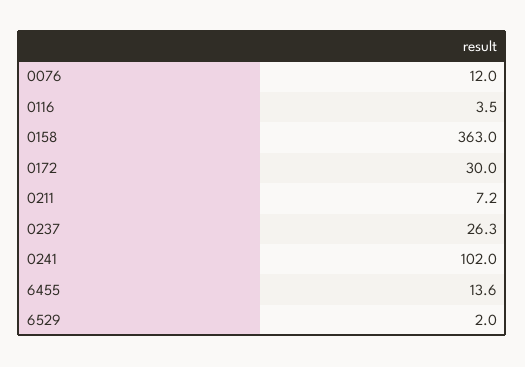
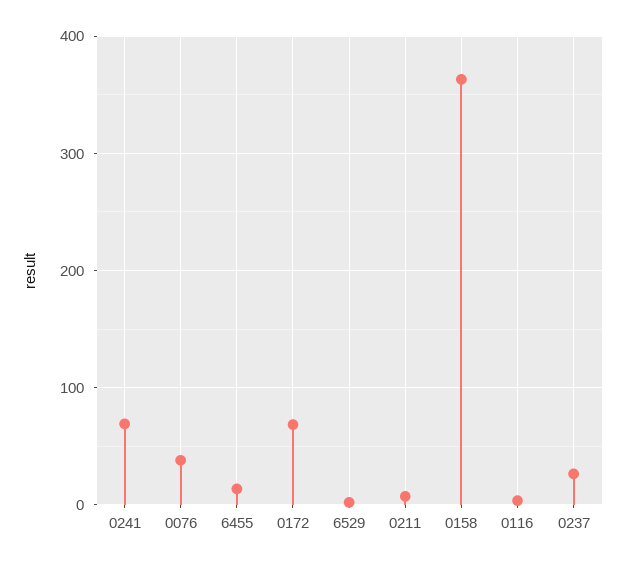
  {
-   "0076": 12,
+   "0076": 40,
    "0116": 3.5,
    "0158": 363,
-   "0172": 30,
+   "0172": 70,
    "0211": 7.2,
    "0237": 26.3,
-   "0241": 102,
+   "0241": 70,
    "6455": 13.6,
    "6529": 2
  }

